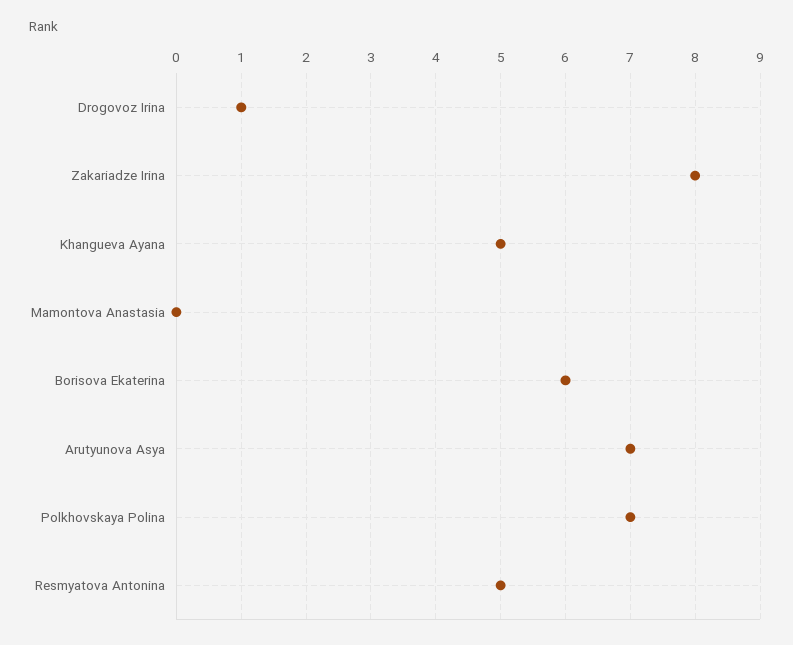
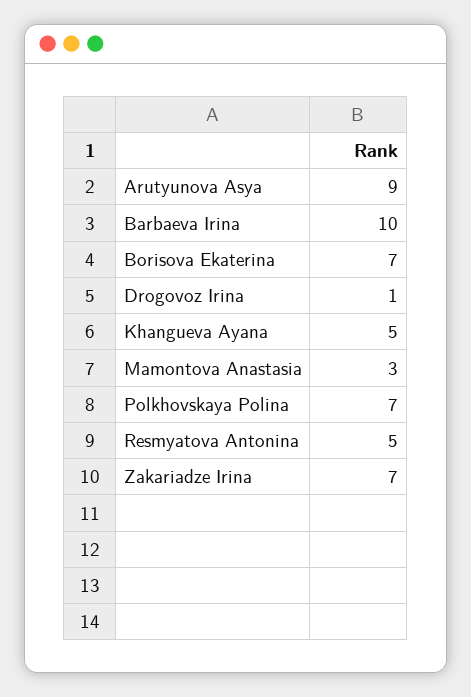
  {
    "Drogovoz Irina": 1,
-   "Zakariadze Irina": 8,
+   "Zakariadze Irina": 7,
    "Khangueva Ayana": 5,
-   "Mamontova Anastasia": 0,
+   "Mamontova Anastasia": 3,
-   "Borisova Ekaterina": 6,
+   "Borisova Ekaterina": 7,
-   "Arutyunova Asya": 7,
+   "Arutyunova Asya": 9,
    "Polkhovskaya Polina": 7,
-   "Resmyatova Antonina": 5
+   "Resmyatova Antonina": 5,
+   "Barbaeva Irina": 10
  }

